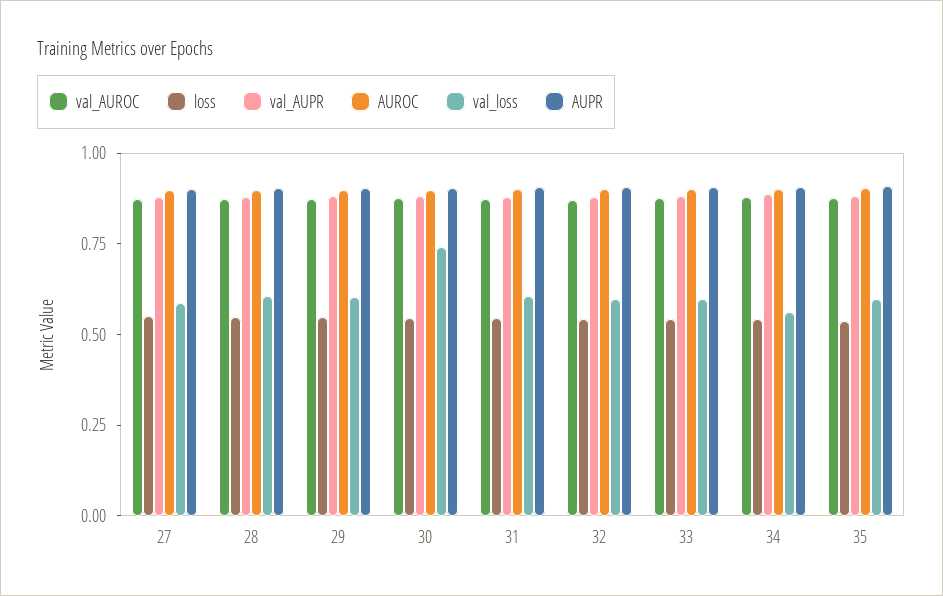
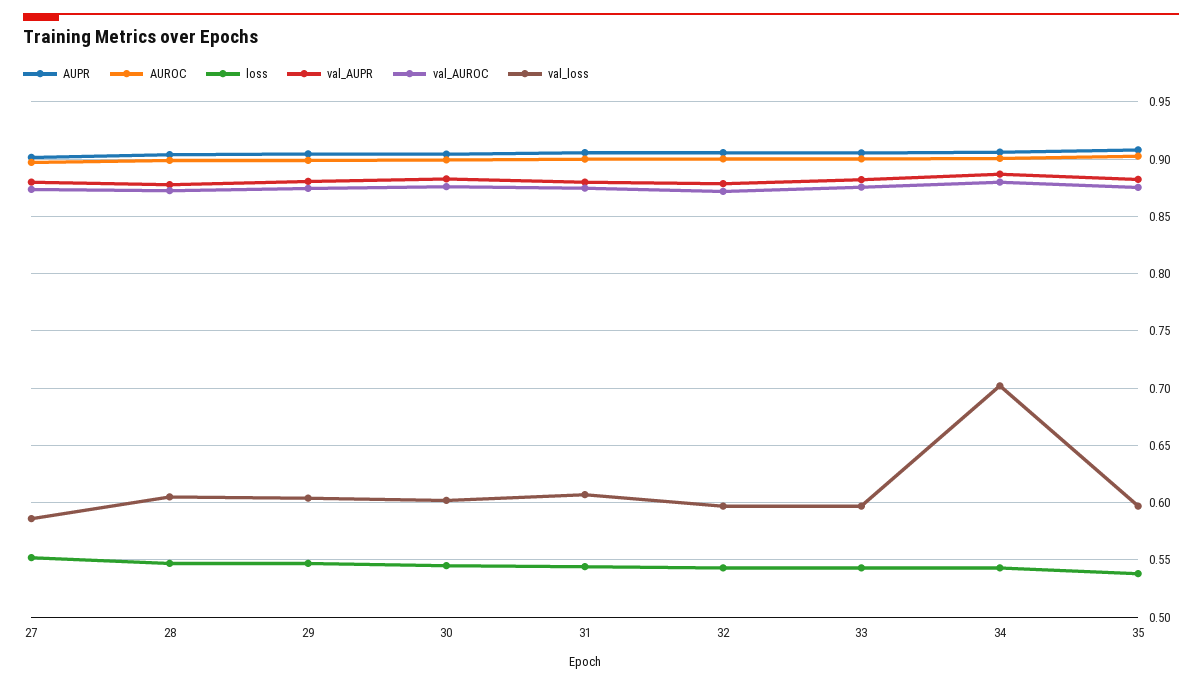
  {
    "val_AUROC": {
      "27": 0.87,
      "28": 0.87,
      "29": 0.87,
      "30": 0.88,
      "31": 0.87,
      "32": 0.87,
      "33": 0.88,
      "34": 0.88,
      "35": 0.88
    },
    "loss": {
      "27": 0.55,
      "28": 0.55,
      "29": 0.55,
      "30": 0.55,
      "31": 0.54,
      "32": 0.54,
      "33": 0.54,
      "34": 0.54,
      "35": 0.54
    },
    "val_AUPR": {
      "27": 0.88,
      "28": 0.88,
      "29": 0.88,
      "30": 0.88,
      "31": 0.88,
      "32": 0.88,
      "33": 0.88,
      "34": 0.89,
      "35": 0.88
    },
    "AUROC": {
      "27": 0.9,
      "28": 0.9,
      "29": 0.9,
      "30": 0.9,
      "31": 0.9,
      "32": 0.9,
      "33": 0.9,
      "34": 0.9,
      "35": 0.9
    },
    "val_loss": {
      "27": 0.59,
      "28": 0.61,
      "29": 0.6,
-     "30": 0.75,
+     "30": 0.6,
      "31": 0.61,
      "32": 0.6,
      "33": 0.6,
-     "34": 0.55,
+     "34": 0.7,
      "35": 0.6
    },
    "AUPR": {
      "27": 0.9,
      "28": 0.9,
      "29": 0.9,
      "30": 0.9,
      "31": 0.91,
      "32": 0.91,
      "33": 0.91,
      "34": 0.91,
      "35": 0.91
    }
  }

